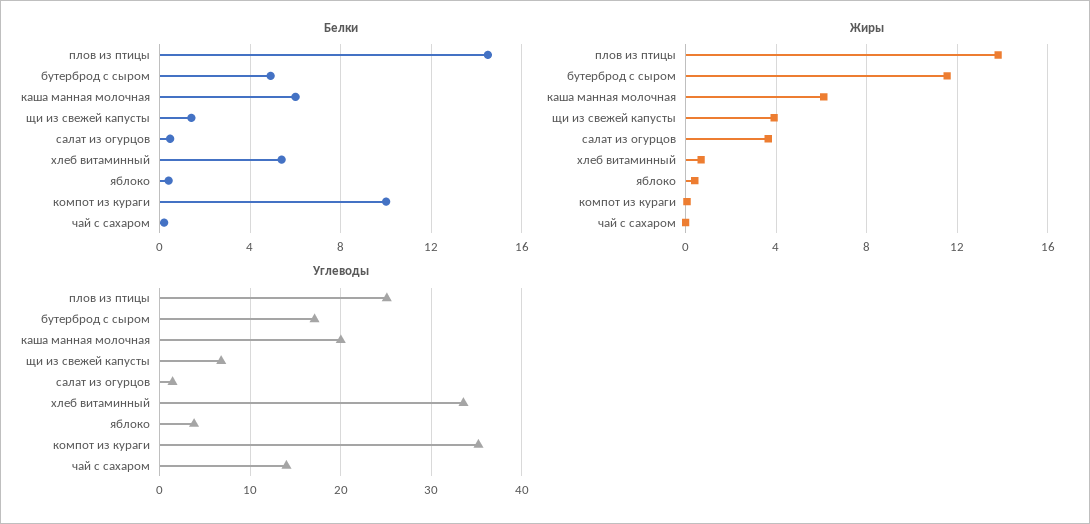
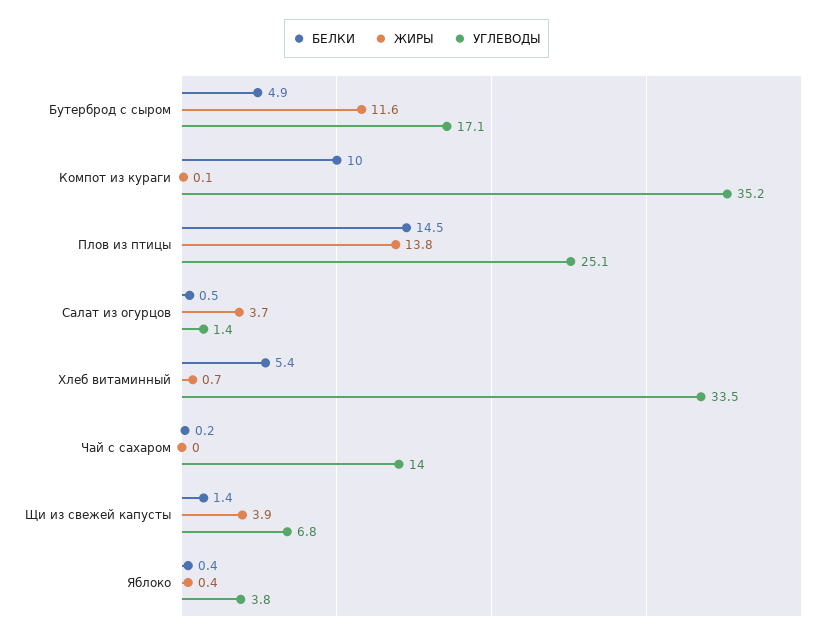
  {
    "Белки": {
      "плов из птицы": 14.5,
      "бутерброд с сыром": 4.9,
-     "каша манная молочная": 6,
      "щи из свежей капусты": 1.4,
      "салат из огурцов": 0.5,
      "хлеб витаминный": 5.4,
      "яблоко": 0.4,
      "компот из кураги": 10,
      "чай с сахаром": 0.2
    },
    "Жиры": {
      "плов из птицы": 13.8,
      "бутерброд с сыром": 11.6,
-     "каша манная молочная": 6,
      "щи из свежей капусты": 3.9,
      "салат из огурцов": 3.7,
      "хлеб витаминный": 0.7,
      "яблоко": 0.4,
      "компот из кураги": 0.1,
      "чай с сахаром": 0
    },
    "Углеводы": {
      "плов из птицы": 25.1,
      "бутерброд с сыром": 17.1,
-     "каша манная молочная": 20,
      "щи из свежей капусты": 6.8,
      "салат из огурцов": 1.4,
      "хлеб витаминный": 33.5,
      "яблоко": 3.8,
      "компот из кураги": 35.2,
      "чай с сахаром": 14
    }
  }

